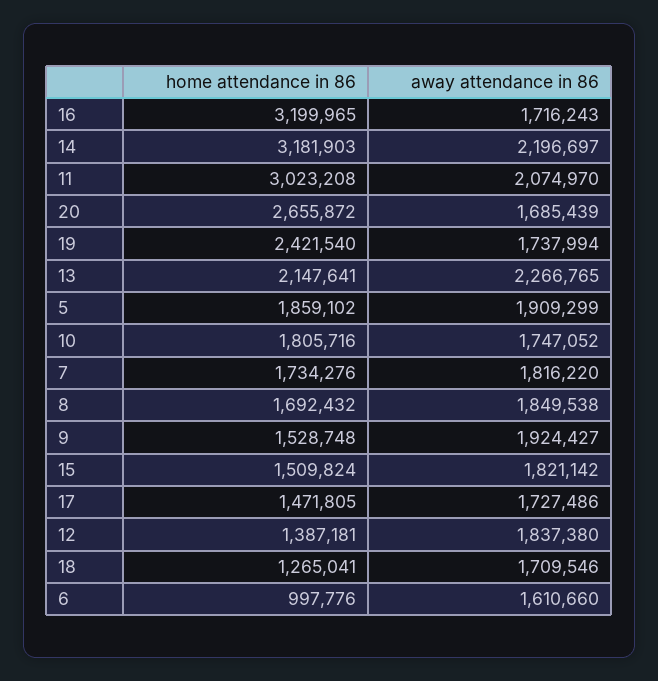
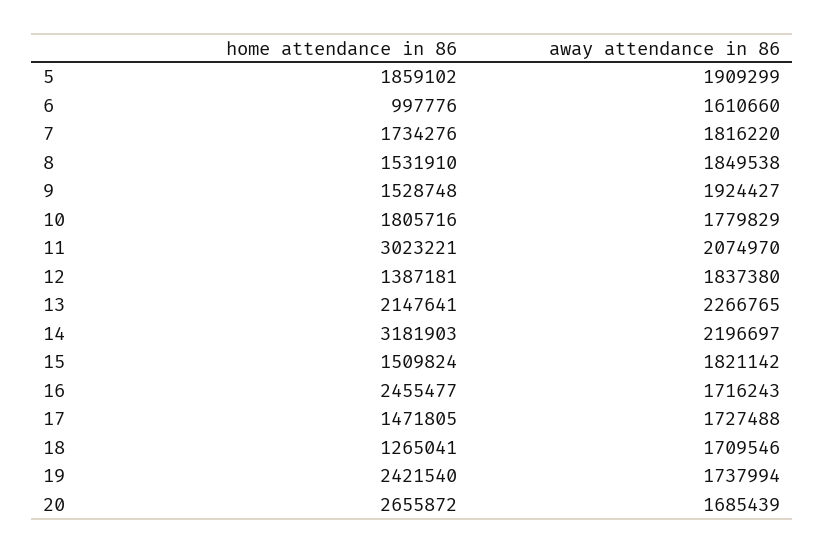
  {
    "home attendance in 86": {
-     "16": 3199965,
+     "16": 2455477,
      "14": 3181903,
-     "11": 3023208,
+     "11": 3023221,
      "20": 2655872,
      "19": 2421540,
      "13": 2147641,
      "5": 1859102,
      "10": 1805716,
      "7": 1734276,
-     "8": 1692432,
+     "8": 1531910,
      "9": 1528748,
      "15": 1509824,
      "17": 1471805,
      "12": 1387181,
      "18": 1265041,
      "6": 997776
    },
    "away attendance in 86": {
      "16": 1716243,
      "14": 2196697,
      "11": 2074970,
      "20": 1685439,
      "19": 1737994,
      "13": 2266765,
      "5": 1909299,
-     "10": 1747052,
+     "10": 1779829,
      "7": 1816220,
      "8": 1849538,
      "9": 1924427,
      "15": 1821142,
-     "17": 1727486,
+     "17": 1727488,
      "12": 1837380,
      "18": 1709546,
      "6": 1610660
    }
  }

